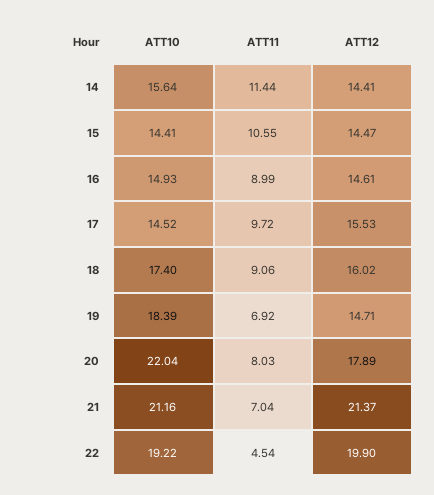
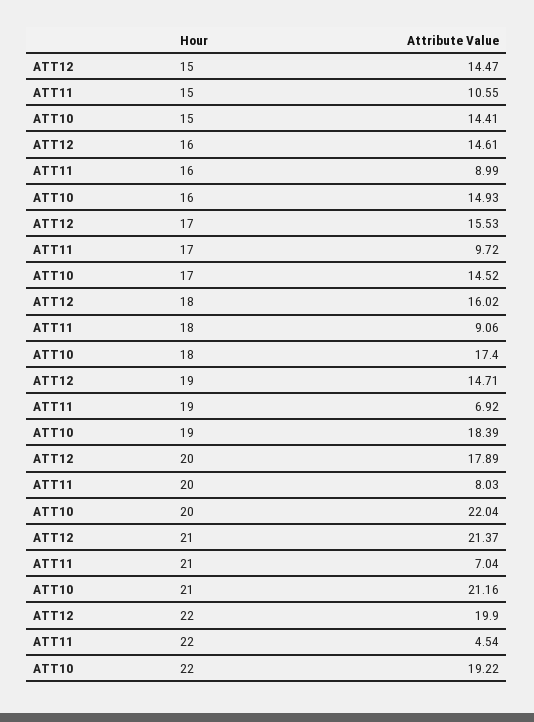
  {
    "ATT10": {
-     "14": 15.64,
      "15": 14.41,
      "16": 14.93,
      "17": 14.52,
      "18": 17.4,
      "19": 18.39,
      "20": 22.04,
      "21": 21.16,
      "22": 19.22
    },
    "ATT11": {
-     "14": 11.44,
      "15": 10.55,
      "16": 8.99,
      "17": 9.72,
      "18": 9.06,
      "19": 6.92,
      "20": 8.03,
      "21": 7.04,
      "22": 4.54
    },
    "ATT12": {
-     "14": 14.41,
      "15": 14.47,
      "16": 14.61,
      "17": 15.53,
      "18": 16.02,
      "19": 14.71,
      "20": 17.89,
      "21": 21.37,
      "22": 19.9
    }
  }

